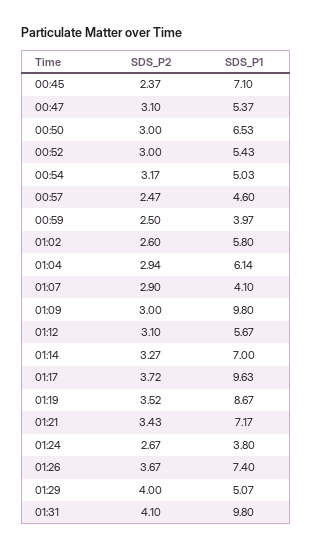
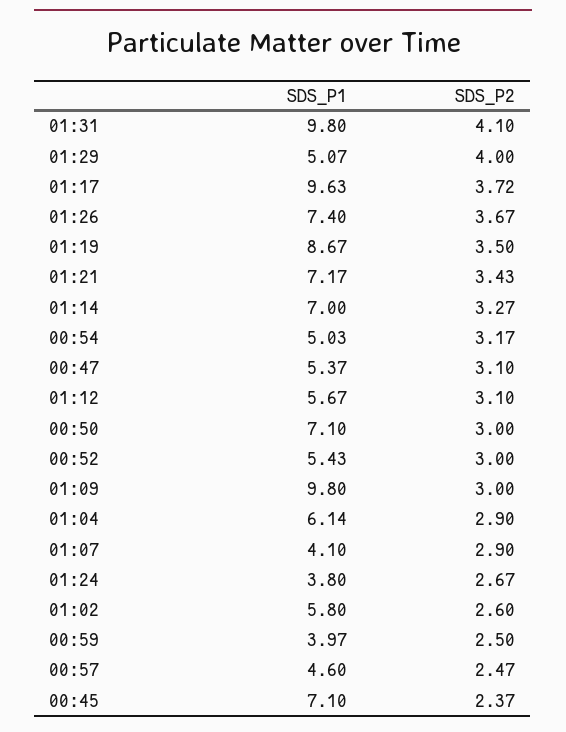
  {
    "SDS_P2": {
      "00:45": 2.37,
      "00:47": 3.1,
      "00:50": 3,
      "00:52": 3,
      "00:54": 3.17,
      "00:57": 2.47,
      "00:59": 2.5,
      "01:02": 2.6,
-     "01:04": 2.94,
+     "01:04": 2.9,
      "01:07": 2.9,
      "01:09": 3,
      "01:12": 3.1,
      "01:14": 3.27,
      "01:17": 3.72,
-     "01:19": 3.52,
+     "01:19": 3.5,
      "01:21": 3.43,
      "01:24": 2.67,
      "01:26": 3.67,
      "01:29": 4,
      "01:31": 4.1
    },
    "SDS_P1": {
      "00:45": 7.1,
      "00:47": 5.37,
-     "00:50": 6.53,
+     "00:50": 7.1,
      "00:52": 5.43,
      "00:54": 5.03,
      "00:57": 4.6,
      "00:59": 3.97,
      "01:02": 5.8,
      "01:04": 6.14,
      "01:07": 4.1,
      "01:09": 9.8,
      "01:12": 5.67,
      "01:14": 7,
      "01:17": 9.63,
      "01:19": 8.67,
      "01:21": 7.17,
      "01:24": 3.8,
      "01:26": 7.4,
      "01:29": 5.07,
      "01:31": 9.8
    }
  }

